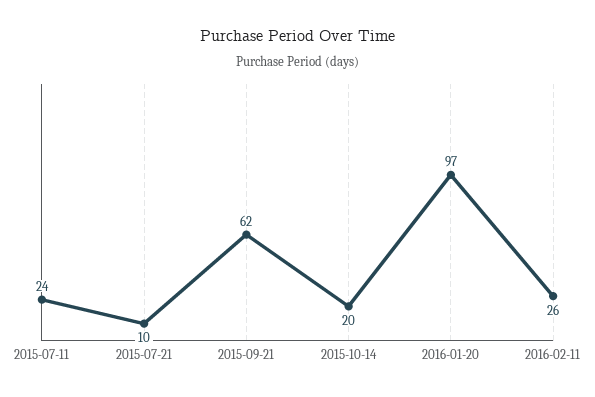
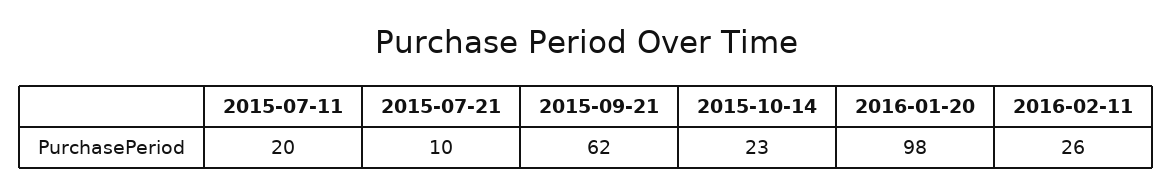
  {
-   "2015-07-11": 24,
+   "2015-07-11": 20,
    "2015-07-21": 10,
    "2015-09-21": 62,
-   "2015-10-14": 20,
+   "2015-10-14": 23,
-   "2016-01-20": 97,
+   "2016-01-20": 98,
    "2016-02-11": 26
  }

